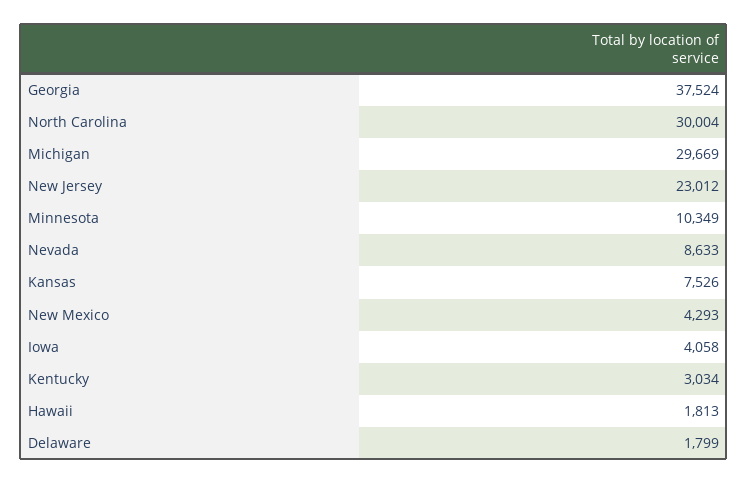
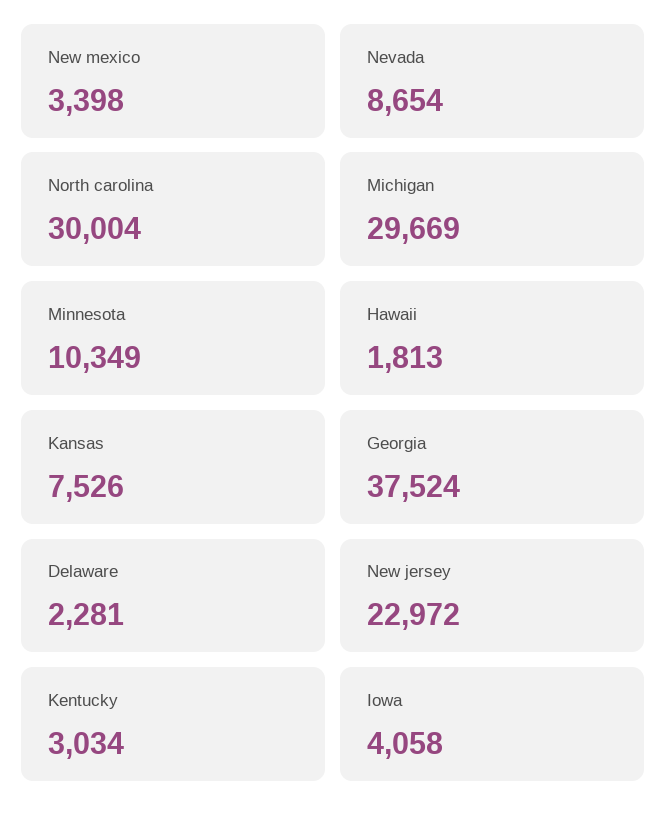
  {
    "Georgia": 37524,
    "North Carolina": 30004,
    "Michigan": 29669,
-   "New Jersey": 23012,
+   "New Jersey": 22972,
    "Minnesota": 10349,
-   "Nevada": 8633,
+   "Nevada": 8654,
    "Kansas": 7526,
-   "New Mexico": 4293,
+   "New Mexico": 3398,
    "Iowa": 4058,
    "Kentucky": 3034,
    "Hawaii": 1813,
-   "Delaware": 1799
+   "Delaware": 2281
  }

